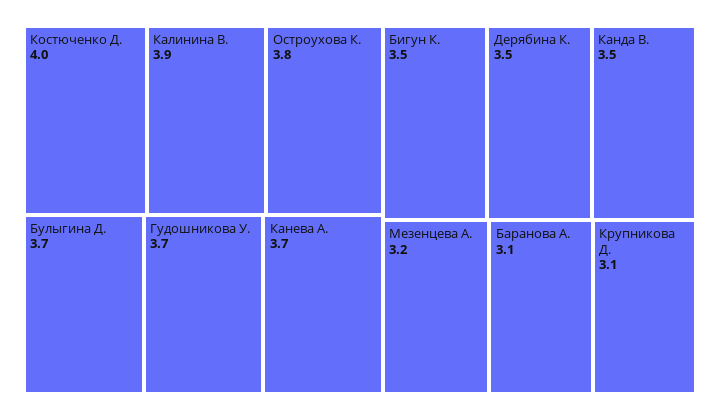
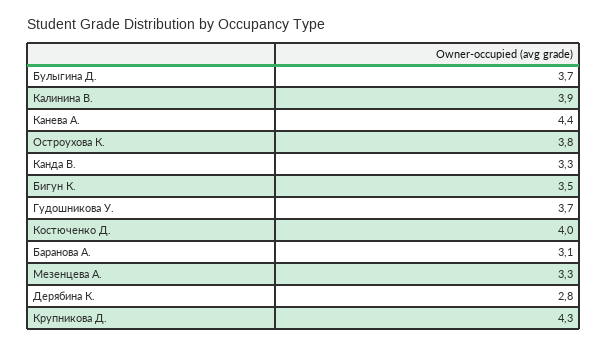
  {
    "Костюченко Д.": 4,
    "Калинина В.": 3.9,
    "Остроухова К.": 3.8,
    "Булыгина Д.": 3.7,
    "Гудошникова У.": 3.7,
-   "Канева А.": 3.7,
+   "Канева А.": 4.4,
    "Бигун К.": 3.5,
-   "Дерябина К.": 3.5,
+   "Дерябина К.": 2.8,
-   "Канда В.": 3.5,
+   "Канда В.": 3.3,
-   "Мезенцева А.": 3.2,
+   "Мезенцева А.": 3.3,
    "Баранова А.": 3.1,
-   "Крупникова Д.": 3.1
+   "Крупникова Д.": 4.3
  }

